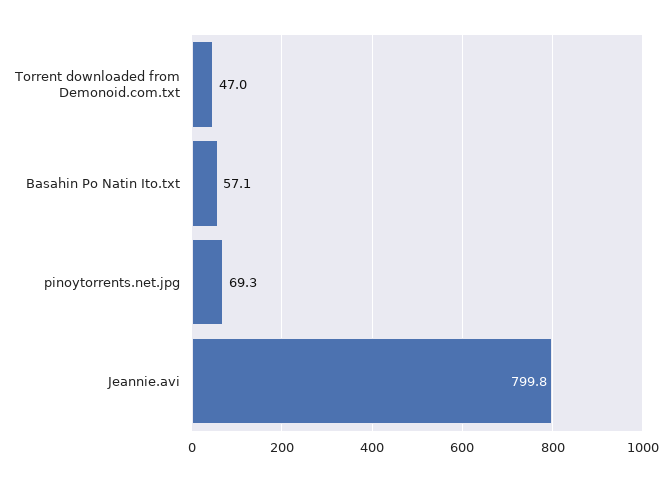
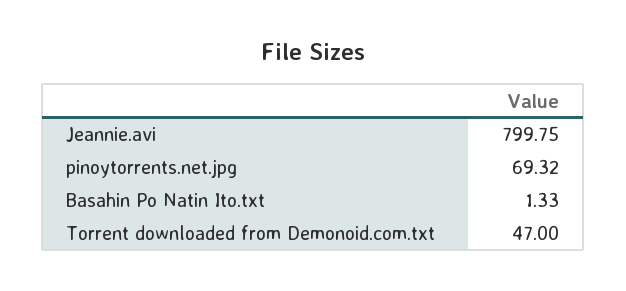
  {
    "Torrent downloaded from Demonoid.com.txt": 47,
-   "Basahin Po Natin Ito.txt": 57.1,
+   "Basahin Po Natin Ito.txt": 1.33,
    "pinoytorrents.net.jpg": 69.32,
    "Jeannie.avi": 799.75
  }

